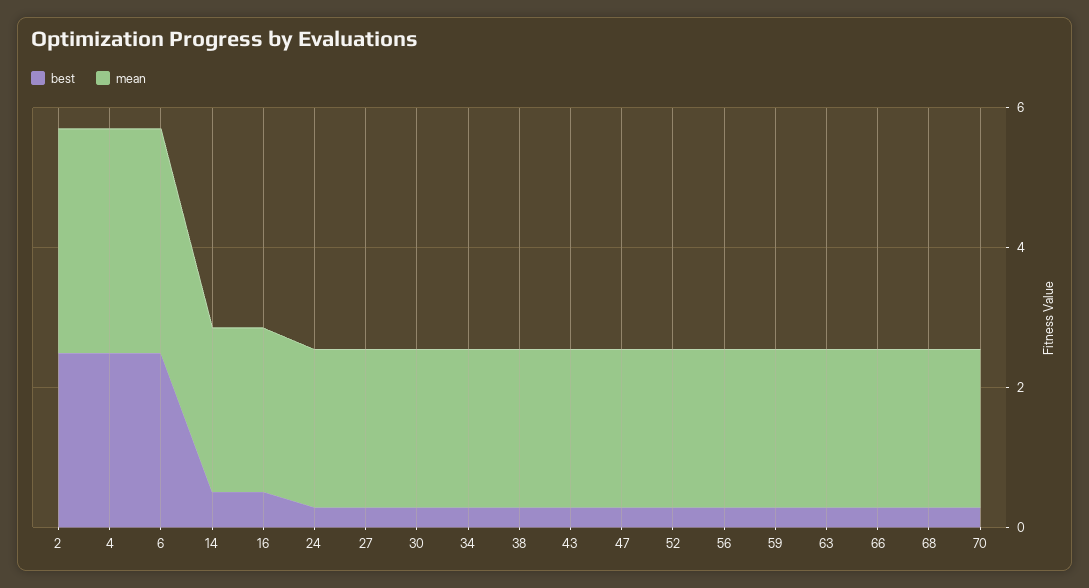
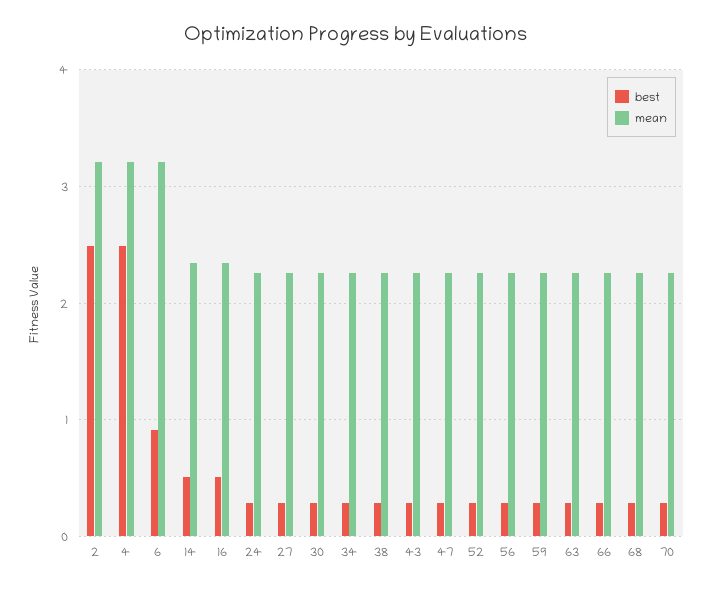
  {
    "best": {
      "2": 2.5,
      "4": 2.5,
-     "6": 2.5,
+     "6": 0.9,
      "14": 0.5,
      "16": 0.5,
      "24": 0.3,
      "27": 0.3,
      "30": 0.3,
      "34": 0.3,
      "38": 0.3,
      "43": 0.3,
      "47": 0.3,
      "52": 0.3,
      "56": 0.3,
      "59": 0.3,
      "63": 0.3,
      "66": 0.3,
      "68": 0.3,
      "70": 0.3
    },
    "mean": {
      "2": 3.2,
      "4": 3.2,
      "6": 3.2,
      "14": 2.3,
      "16": 2.3,
      "24": 2.3,
      "27": 2.3,
      "30": 2.3,
      "34": 2.3,
      "38": 2.3,
      "43": 2.3,
      "47": 2.3,
      "52": 2.3,
      "56": 2.3,
      "59": 2.3,
      "63": 2.3,
      "66": 2.3,
      "68": 2.3,
      "70": 2.3
    }
  }

